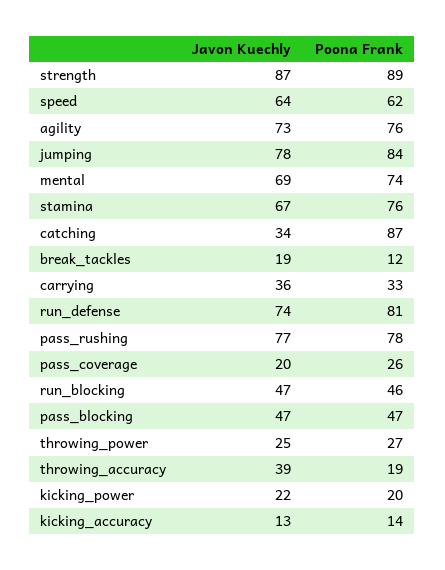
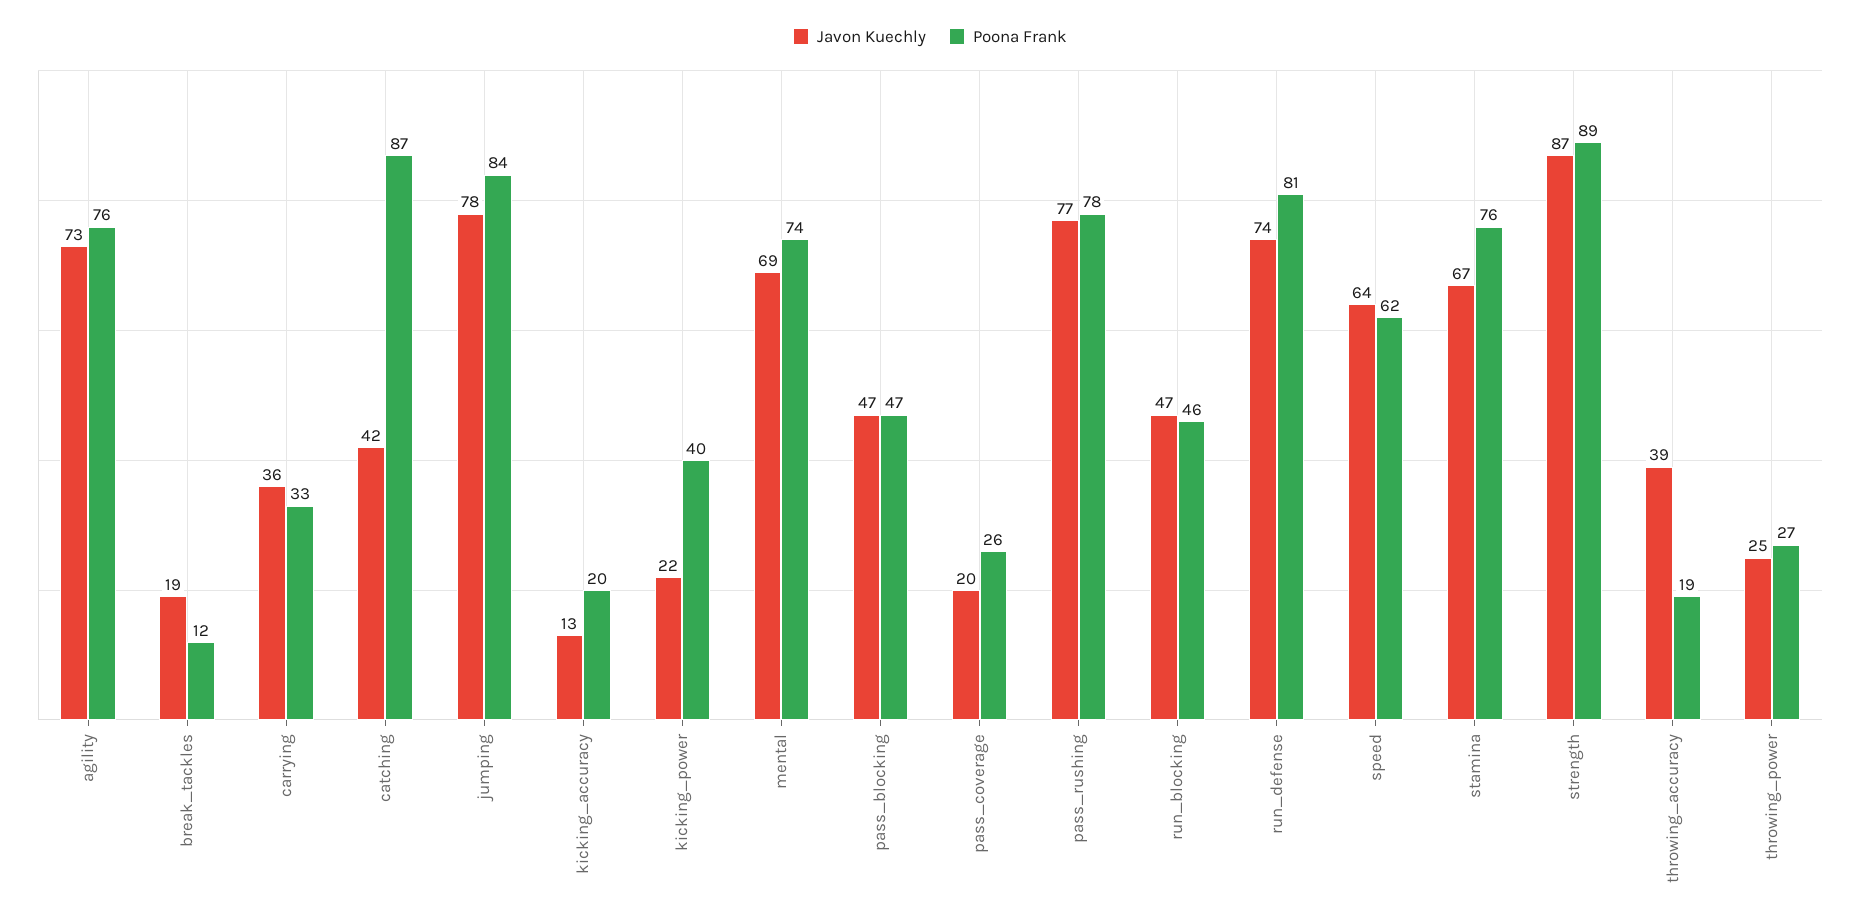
  {
    "Javon Kuechly": {
      "strength": 87,
      "speed": 64,
      "agility": 73,
      "jumping": 78,
      "mental": 69,
      "stamina": 67,
-     "catching": 34,
+     "catching": 42,
      "break_tackles": 19,
      "carrying": 36,
      "run_defense": 74,
      "pass_rushing": 77,
      "pass_coverage": 20,
      "run_blocking": 47,
      "pass_blocking": 47,
      "throwing_power": 25,
      "throwing_accuracy": 39,
      "kicking_power": 22,
      "kicking_accuracy": 13
    },
    "Poona Frank": {
      "strength": 89,
      "speed": 62,
      "agility": 76,
      "jumping": 84,
      "mental": 74,
      "stamina": 76,
      "catching": 87,
      "break_tackles": 12,
      "carrying": 33,
      "run_defense": 81,
      "pass_rushing": 78,
      "pass_coverage": 26,
      "run_blocking": 46,
      "pass_blocking": 47,
      "throwing_power": 27,
      "throwing_accuracy": 19,
-     "kicking_power": 20,
+     "kicking_power": 40,
-     "kicking_accuracy": 14
+     "kicking_accuracy": 20
    }
  }

